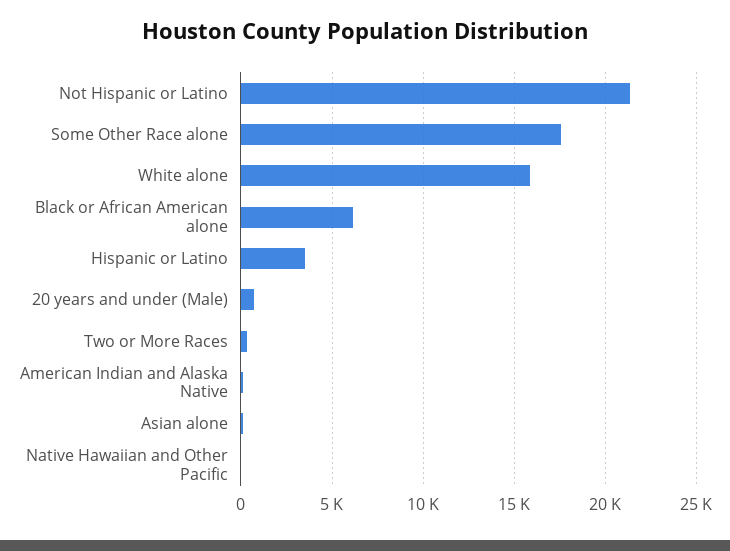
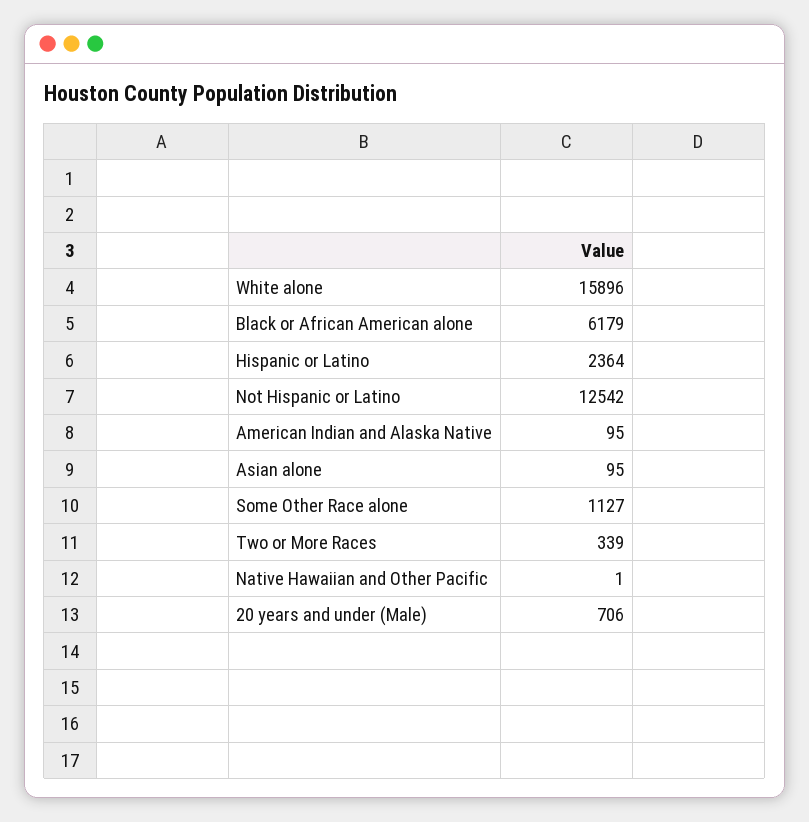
  {
-   "Not Hispanic or Latino": 21500,
+   "Not Hispanic or Latino": 12542,
-   "Some Other Race alone": 17500,
+   "Some Other Race alone": 1127,
    "White alone": 15896,
    "Black or African American alone": 6179,
-   "Hispanic or Latino": 3500,
+   "Hispanic or Latino": 2364,
    "20 years and under (Male)": 706,
    "Two or More Races": 339,
    "American Indian and Alaska Native": 95,
    "Asian alone": 95,
    "Native Hawaiian and Other Pacific": 1
  }

